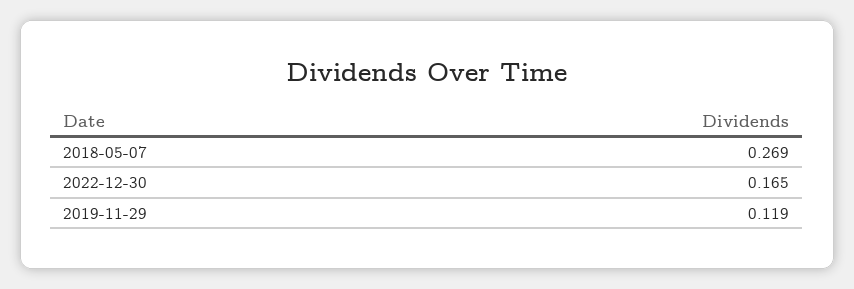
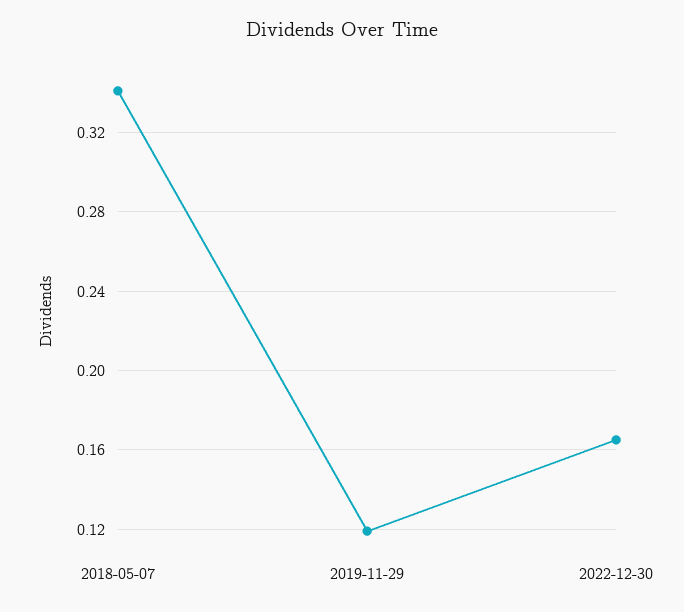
  {
-   "2018-05-07": 0.269,
+   "2018-05-07": 0.34,
    "2022-12-30": 0.165,
    "2019-11-29": 0.119
  }

